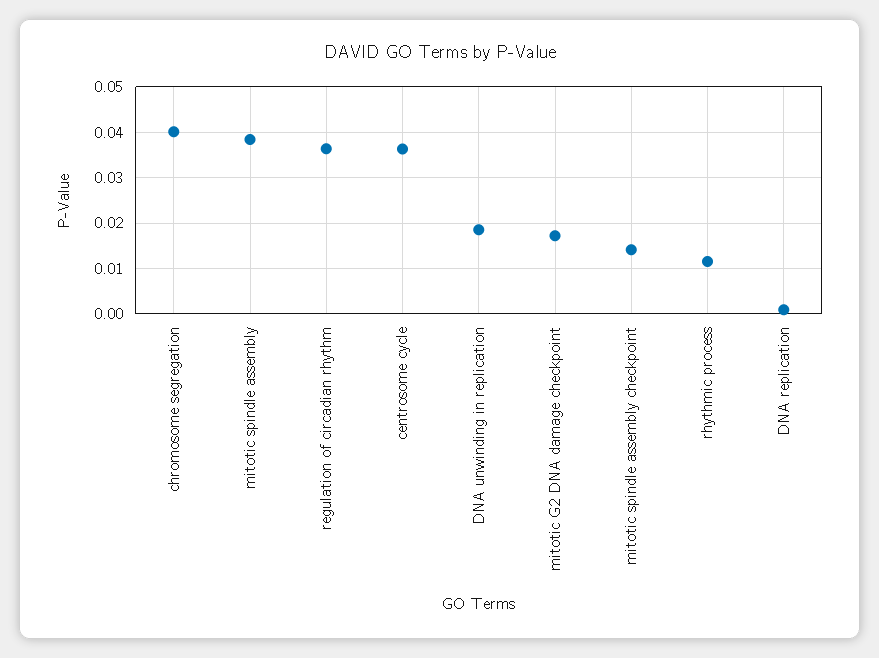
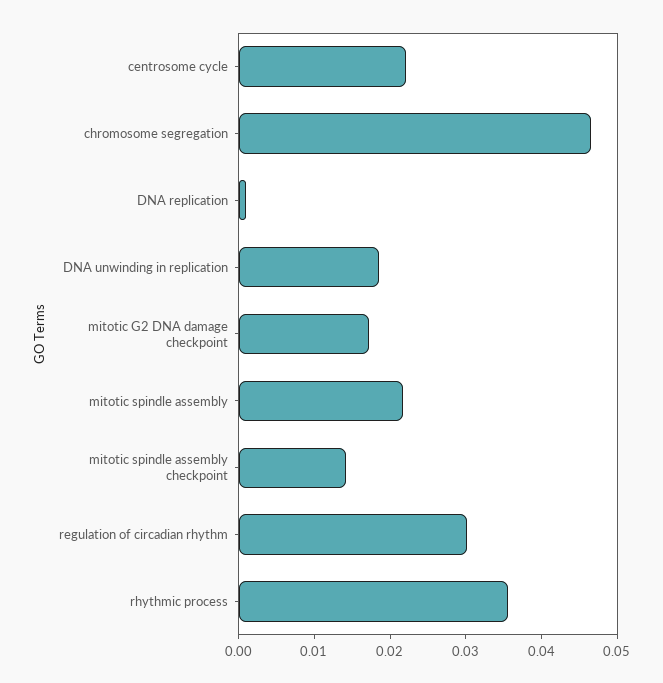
  {
-   "chromosome segregation": 0.04,
+   "chromosome segregation": 0.046,
-   "mitotic spindle assembly": 0.038,
+   "mitotic spindle assembly": 0.022,
-   "regulation of circadian rhythm": 0.036,
+   "regulation of circadian rhythm": 0.03,
-   "centrosome cycle": 0.036,
+   "centrosome cycle": 0.022,
    "DNA unwinding in replication": 0.018,
    "mitotic G2 DNA damage checkpoint": 0.018,
    "mitotic spindle assembly checkpoint": 0.014,
-   "rhythmic process": 0.012,
+   "rhythmic process": 0.036,
    "DNA replication": 0
  }

